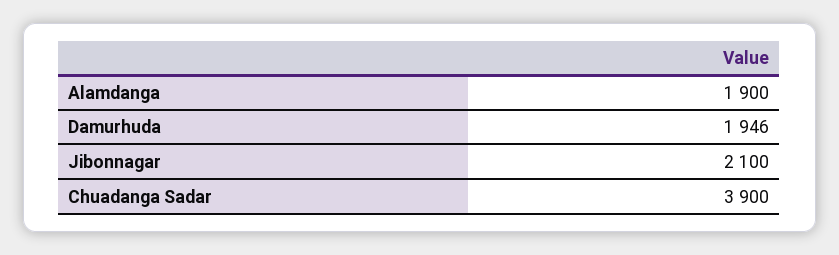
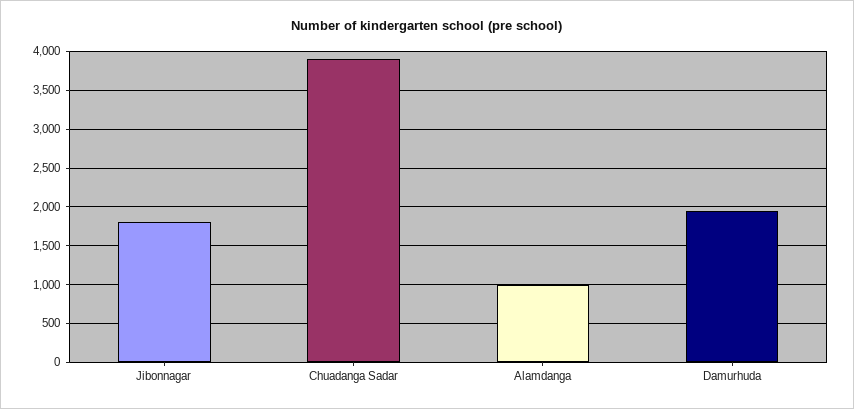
  {
-   "Alamdanga": 1900,
+   "Alamdanga": 1000,
    "Damurhuda": 1946,
-   "Jibonnagar": 2100,
+   "Jibonnagar": 1800,
    "Chuadanga Sadar": 3900
  }

